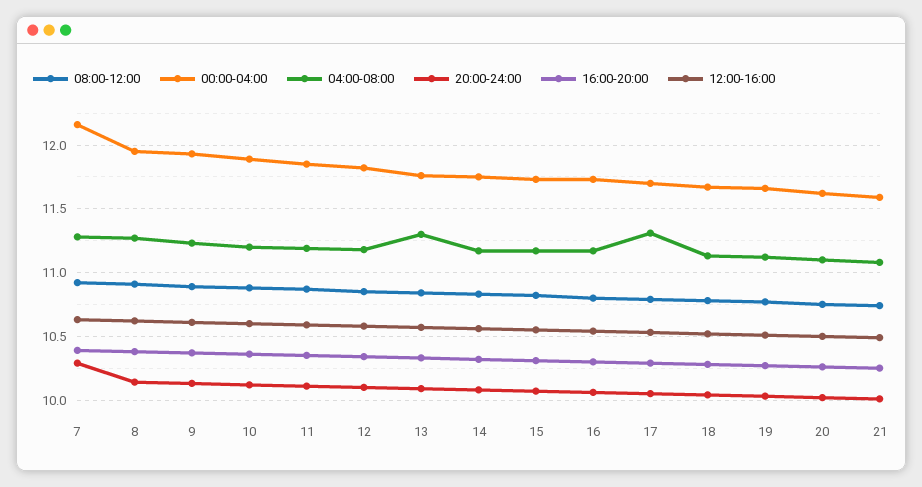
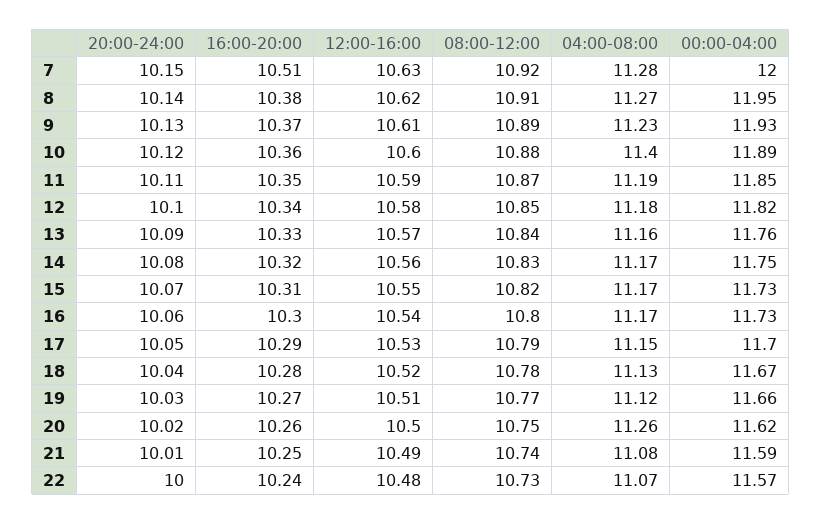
  {
    "08:00-12:00": {
      "7": 10.92,
      "8": 10.91,
      "9": 10.89,
      "10": 10.88,
      "11": 10.87,
      "12": 10.85,
      "13": 10.84,
      "14": 10.83,
      "15": 10.82,
      "16": 10.8,
      "17": 10.79,
      "18": 10.78,
      "19": 10.77,
      "20": 10.75,
-     "21": 10.74
+     "21": 10.74,
+     "22": 10.73
    },
    "00:00-04:00": {
-     "7": 12.15,
+     "7": 12,
      "8": 11.95,
      "9": 11.93,
      "10": 11.89,
      "11": 11.85,
      "12": 11.82,
      "13": 11.76,
      "14": 11.75,
      "15": 11.73,
      "16": 11.73,
      "17": 11.7,
      "18": 11.67,
      "19": 11.66,
      "20": 11.62,
-     "21": 11.59
+     "21": 11.59,
+     "22": 11.57
    },
    "04:00-08:00": {
      "7": 11.28,
      "8": 11.27,
      "9": 11.23,
-     "10": 11.2,
+     "10": 11.4,
      "11": 11.19,
      "12": 11.18,
-     "13": 11.3,
+     "13": 11.16,
      "14": 11.17,
      "15": 11.17,
      "16": 11.17,
-     "17": 11.3,
+     "17": 11.15,
      "18": 11.13,
      "19": 11.12,
-     "20": 11.1,
+     "20": 11.26,
-     "21": 11.08
+     "21": 11.08,
+     "22": 11.07
    },
    "20:00-24:00": {
-     "7": 10.3,
+     "7": 10.15,
      "8": 10.14,
      "9": 10.13,
      "10": 10.12,
      "11": 10.11,
      "12": 10.1,
      "13": 10.09,
      "14": 10.08,
      "15": 10.07,
      "16": 10.06,
      "17": 10.05,
      "18": 10.04,
      "19": 10.03,
      "20": 10.02,
-     "21": 10.01
+     "21": 10.01,
+     "22": 10
    },
    "16:00-20:00": {
-     "7": 10.4,
+     "7": 10.51,
      "8": 10.38,
      "9": 10.37,
      "10": 10.36,
      "11": 10.35,
      "12": 10.34,
      "13": 10.33,
      "14": 10.32,
      "15": 10.31,
      "16": 10.3,
      "17": 10.29,
      "18": 10.28,
      "19": 10.27,
      "20": 10.26,
-     "21": 10.25
+     "21": 10.25,
+     "22": 10.24
    },
    "12:00-16:00": {
      "7": 10.63,
      "8": 10.62,
      "9": 10.61,
      "10": 10.6,
      "11": 10.59,
      "12": 10.58,
      "13": 10.57,
      "14": 10.56,
      "15": 10.55,
      "16": 10.54,
      "17": 10.53,
      "18": 10.52,
      "19": 10.51,
      "20": 10.5,
-     "21": 10.49
+     "21": 10.49,
+     "22": 10.48
    }
  }

